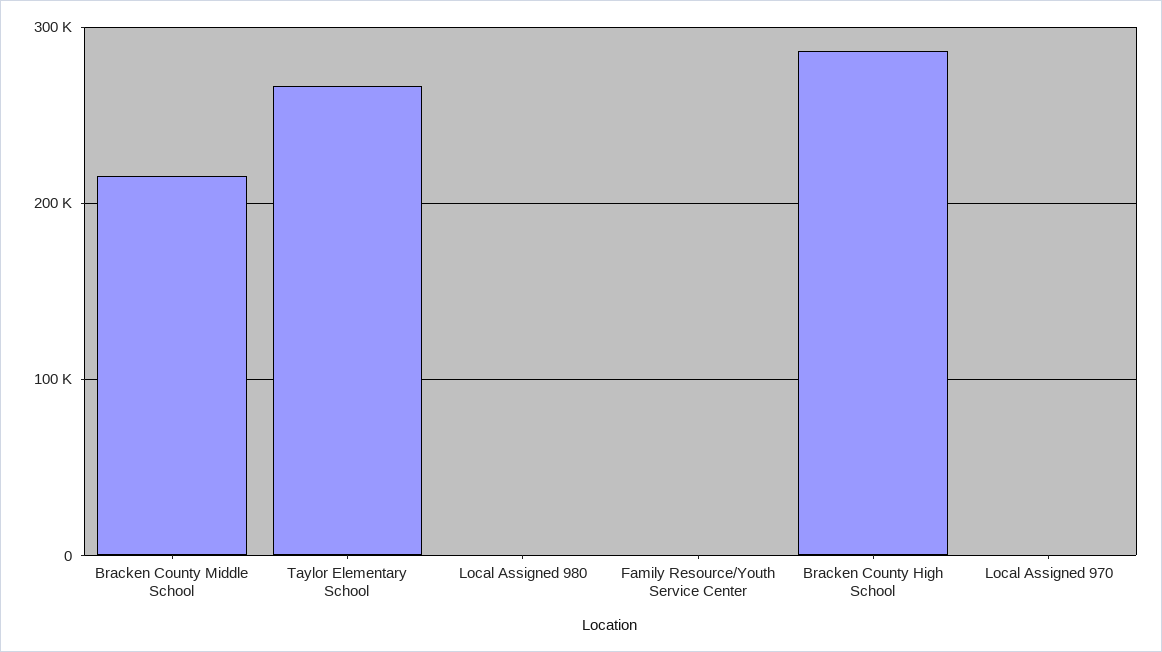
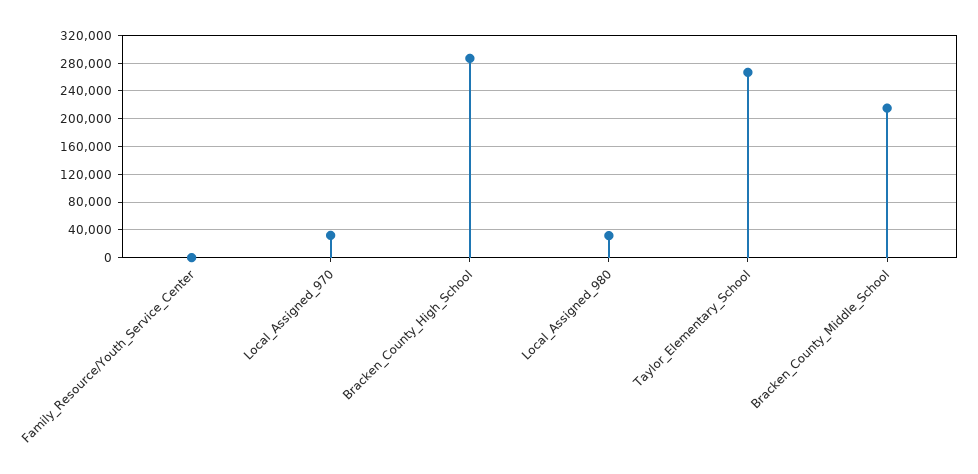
  {
    "Bracken County Middle School": 220000,
    "Taylor Elementary School": 270000,
-   "Local Assigned 980": 0,
+   "Local Assigned 980": 30000,
    "Family Resource/Youth Service Center": 0,
    "Bracken County High School": 290000,
-   "Local Assigned 970": 0
+   "Local Assigned 970": 30000
  }

